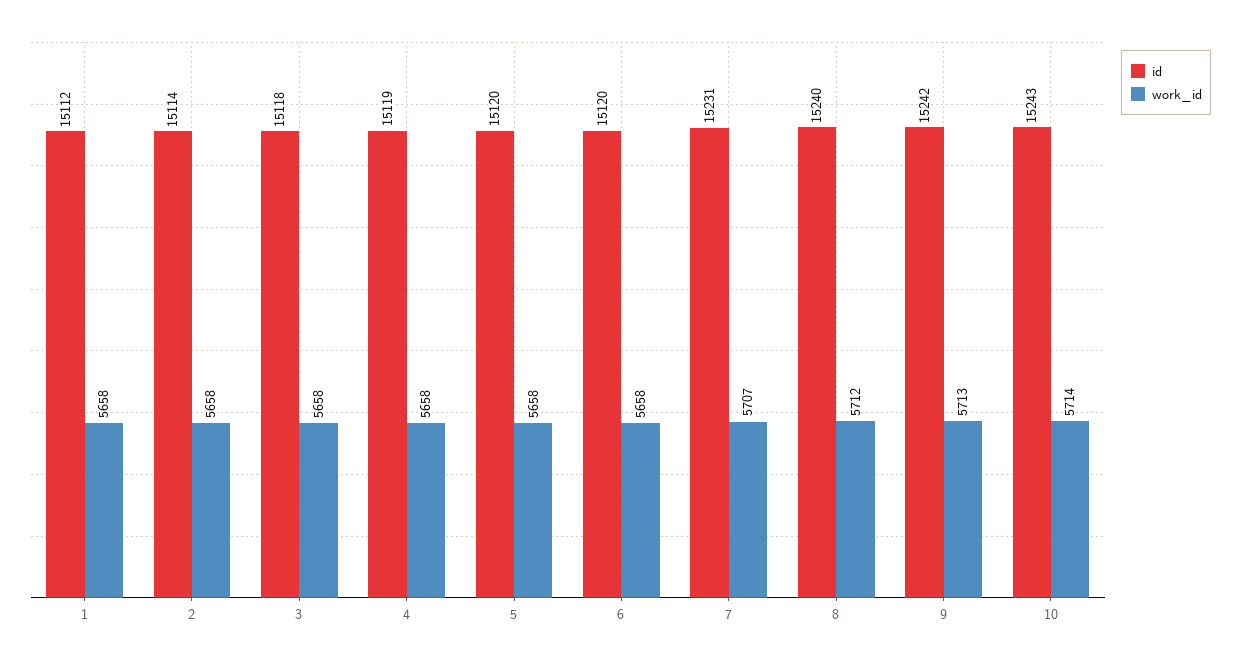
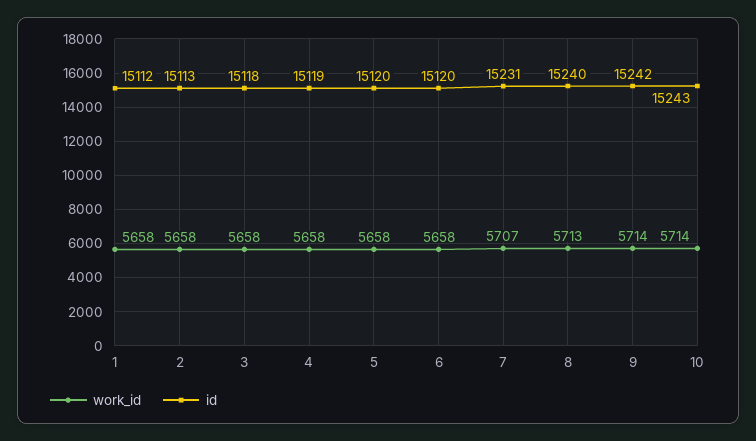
  {
    "id": {
      "1": 15112,
-     "2": 15114,
+     "2": 15113,
      "3": 15118,
      "4": 15119,
      "5": 15120,
      "6": 15120,
      "7": 15231,
      "8": 15240,
      "9": 15242,
      "10": 15243
    },
    "work_id": {
      "1": 5658,
      "2": 5658,
      "3": 5658,
      "4": 5658,
      "5": 5658,
      "6": 5658,
      "7": 5707,
-     "8": 5712,
+     "8": 5713,
-     "9": 5713,
+     "9": 5714,
      "10": 5714
    }
  }

